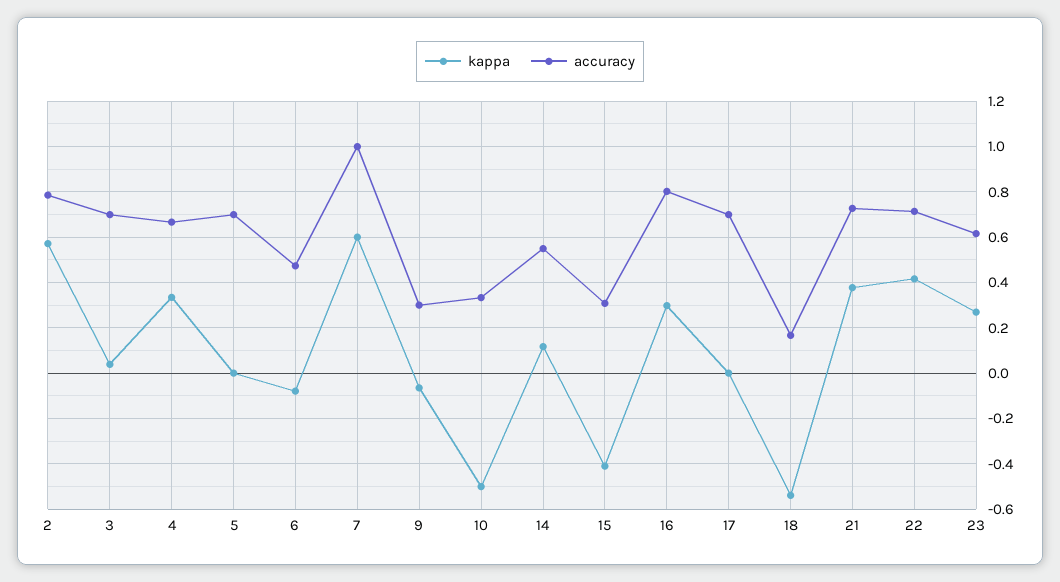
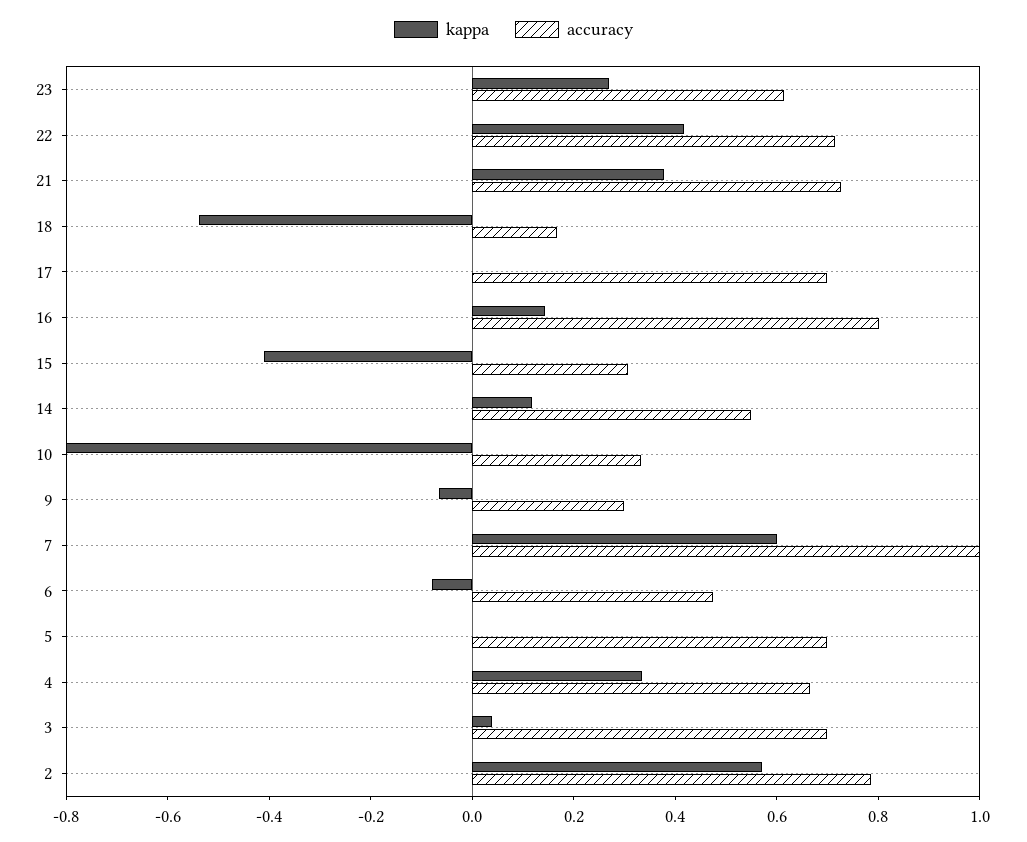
  {
    "kappa": {
      "2": 0.55,
      "3": 0.05,
      "4": 0.35,
      "5": 0,
      "6": -0.1,
      "7": 0.6,
      "9": -0.05,
-     "10": -0.5,
+     "10": -0.8,
      "14": 0.1,
      "15": -0.4,
-     "16": 0.3,
+     "16": 0.15,
      "17": 0,
      "18": -0.55,
      "21": 0.4,
      "22": 0.4,
      "23": 0.25
    },
    "accuracy": {
      "2": 0.8,
      "3": 0.7,
      "4": 0.65,
      "5": 0.7,
      "6": 0.45,
      "7": 1,
      "9": 0.3,
      "10": 0.35,
      "14": 0.55,
      "15": 0.3,
      "16": 0.8,
      "17": 0.7,
      "18": 0.15,
      "21": 0.75,
      "22": 0.7,
      "23": 0.6
    }
  }

